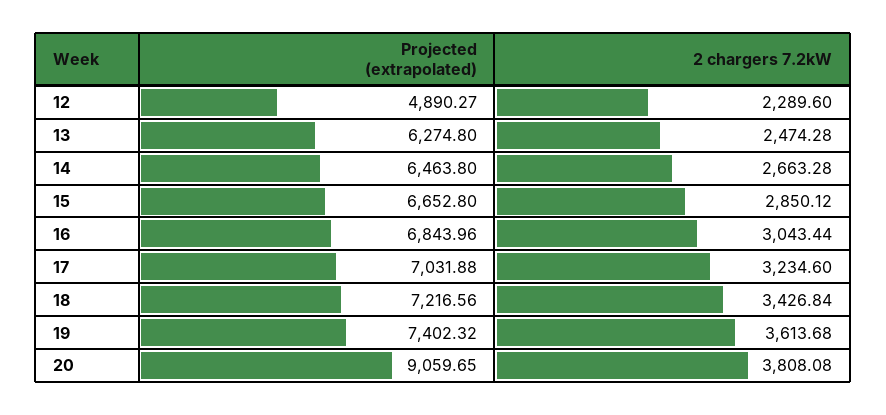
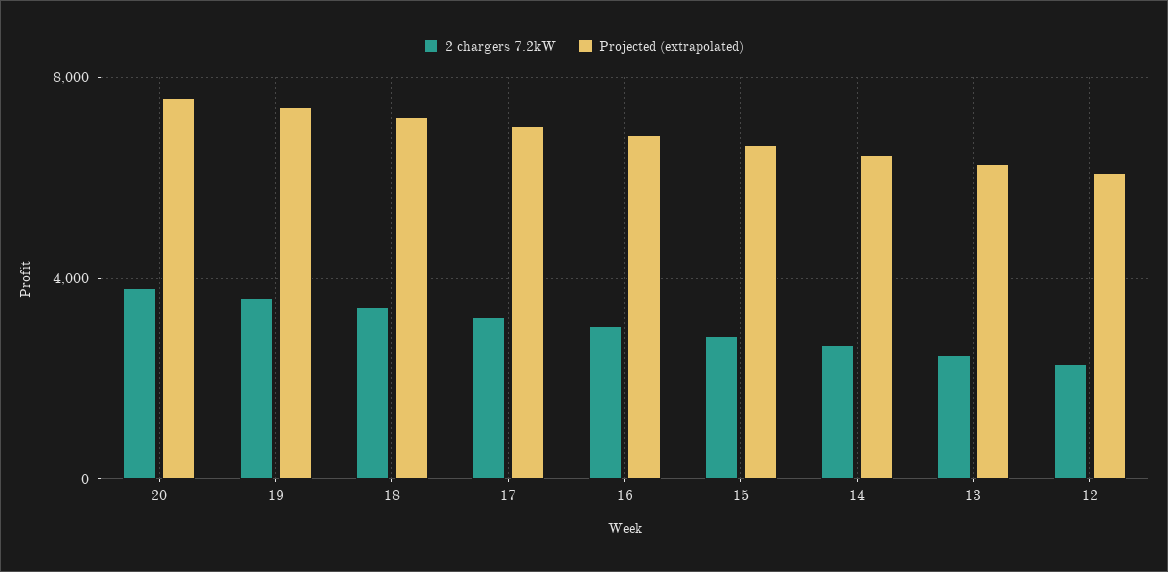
  {
    "Projected (extrapolated)": {
-     "12": 4890.27,
+     "12": 6000,
      "13": 6274.8,
      "14": 6463.8,
      "15": 6652.8,
      "16": 6843.96,
      "17": 7031.88,
      "18": 7216.56,
      "19": 7402.32,
-     "20": 9059.65
+     "20": 7500
    },
    "2 chargers 7.2kW": {
      "12": 2289.6,
      "13": 2474.28,
      "14": 2663.28,
      "15": 2850.12,
      "16": 3043.44,
      "17": 3234.6,
      "18": 3426.84,
      "19": 3613.68,
      "20": 3808.08
    }
  }

